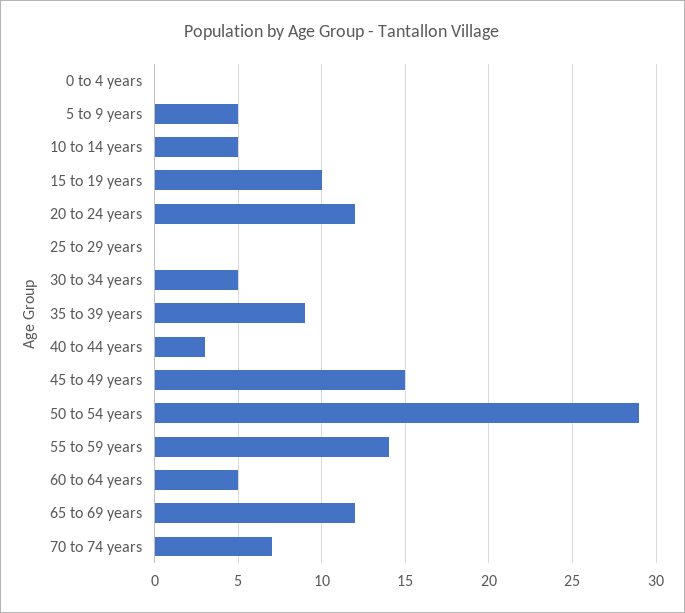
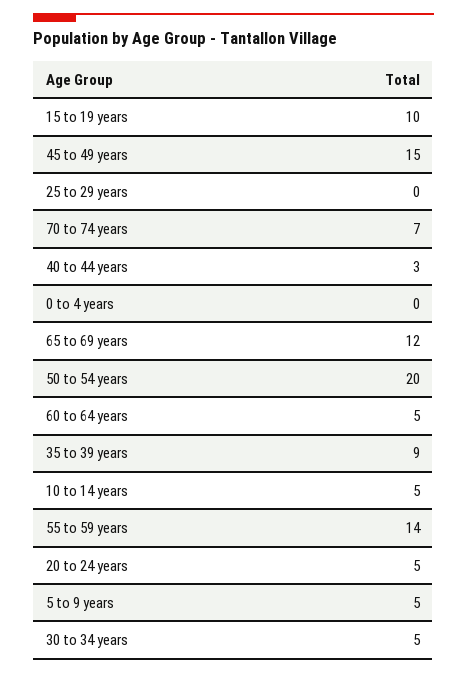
  {
    "0 to 4 years": 0,
    "5 to 9 years": 5,
    "10 to 14 years": 5,
    "15 to 19 years": 10,
-   "20 to 24 years": 12,
+   "20 to 24 years": 5,
    "25 to 29 years": 0,
    "30 to 34 years": 5,
    "35 to 39 years": 9,
    "40 to 44 years": 3,
    "45 to 49 years": 15,
-   "50 to 54 years": 29,
+   "50 to 54 years": 20,
    "55 to 59 years": 14,
    "60 to 64 years": 5,
    "65 to 69 years": 12,
    "70 to 74 years": 7
  }

